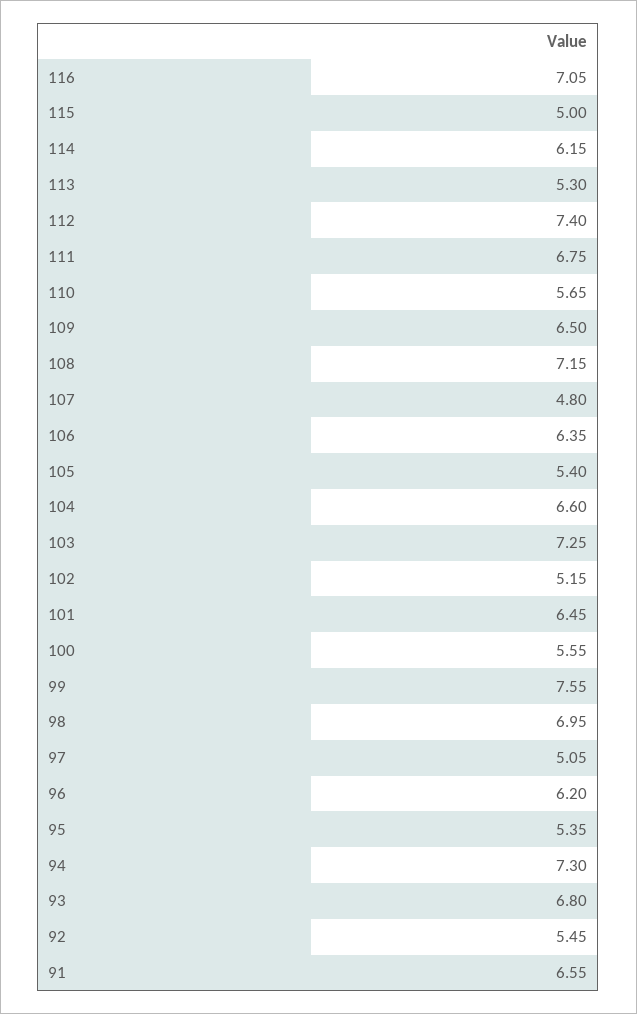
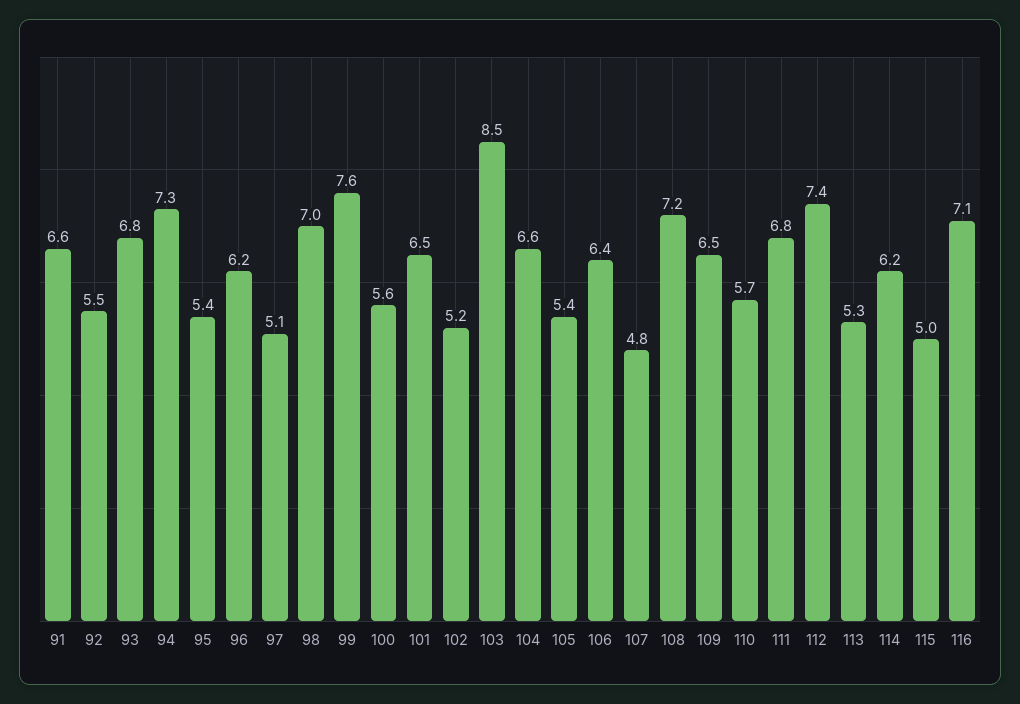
  {
    "116": 7.05,
    "115": 5,
    "114": 6.15,
    "113": 5.3,
    "112": 7.4,
    "111": 6.75,
    "110": 5.65,
    "109": 6.5,
    "108": 7.15,
    "107": 4.8,
    "106": 6.35,
    "105": 5.4,
    "104": 6.6,
-   "103": 7.25,
+   "103": 8.5,
    "102": 5.15,
    "101": 6.45,
    "100": 5.55,
    "99": 7.55,
    "98": 6.95,
    "97": 5.05,
    "96": 6.2,
    "95": 5.35,
    "94": 7.3,
    "93": 6.8,
    "92": 5.45,
    "91": 6.55
  }

